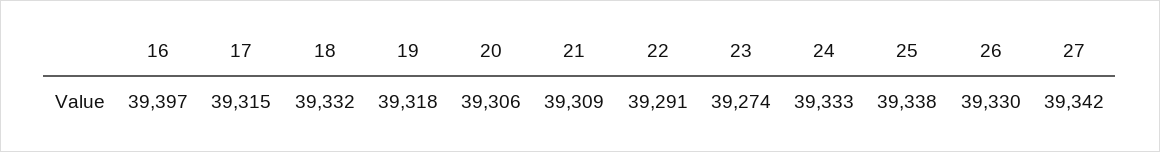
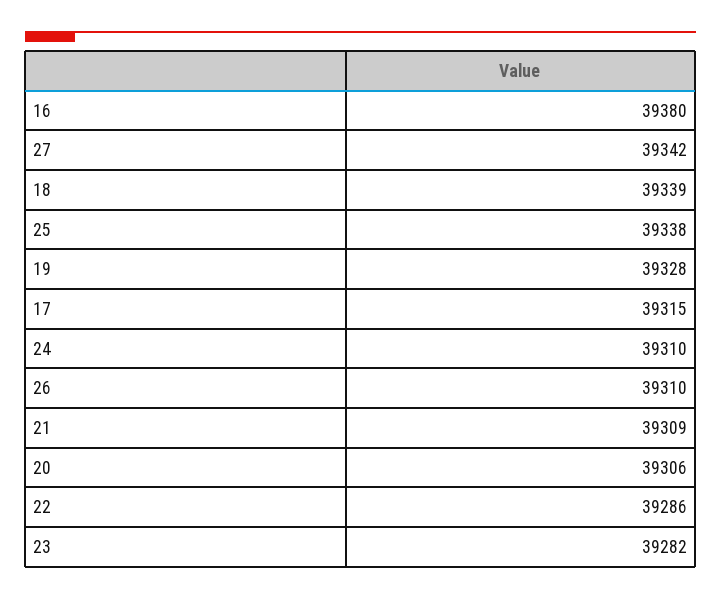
  {
-   "16": 39397,
+   "16": 39380,
    "17": 39315,
-   "18": 39332,
+   "18": 39339,
-   "19": 39318,
+   "19": 39328,
    "20": 39306,
    "21": 39309,
-   "22": 39291,
+   "22": 39286,
-   "23": 39274,
+   "23": 39282,
-   "24": 39333,
+   "24": 39310,
    "25": 39338,
-   "26": 39330,
+   "26": 39310,
    "27": 39342
  }

